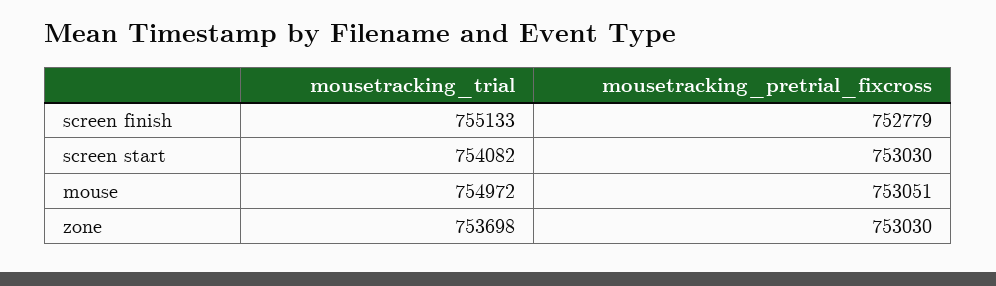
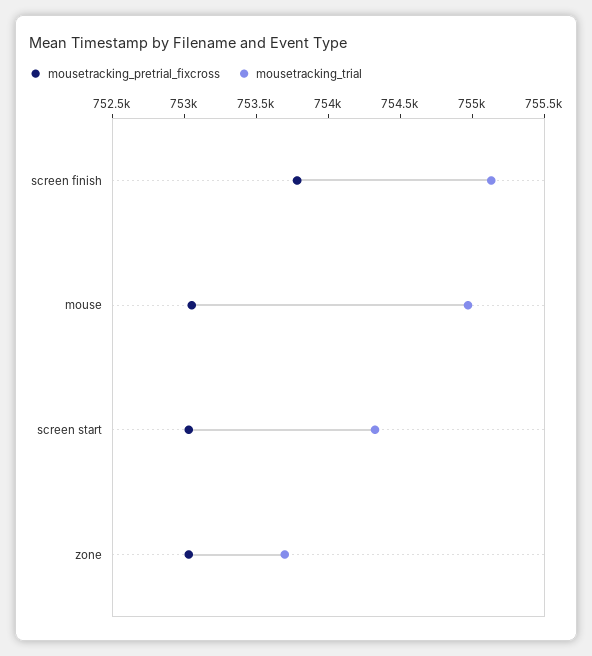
  {
    "mousetracking_trial": {
      "screen finish": 755133,
-     "screen start": 754082,
+     "screen start": 754300,
      "mouse": 754972,
      "zone": 753698
    },
    "mousetracking_pretrial_fixcross": {
-     "screen finish": 752779,
+     "screen finish": 753800,
      "screen start": 753030,
      "mouse": 753051,
      "zone": 753030
    }
  }

